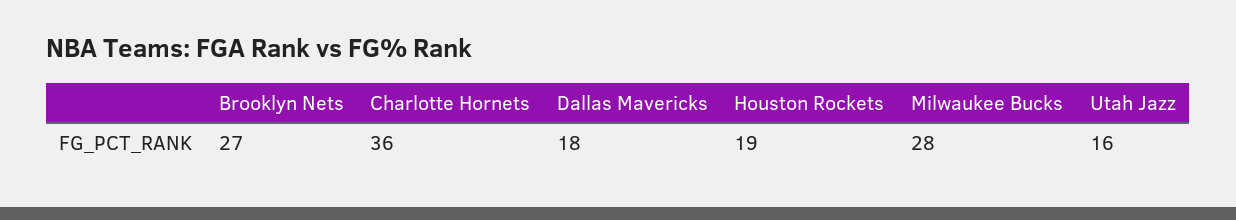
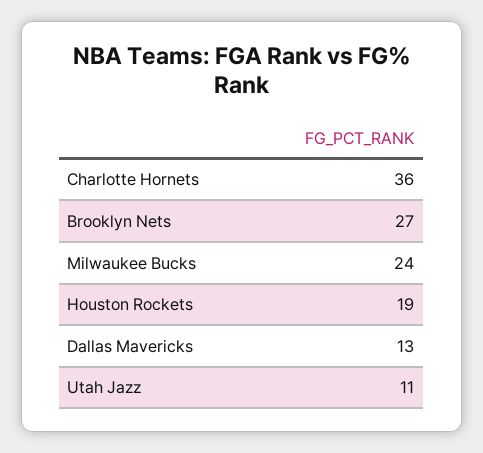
  {
    "Brooklyn Nets": 27,
    "Charlotte Hornets": 36,
-   "Dallas Mavericks": 18,
+   "Dallas Mavericks": 13,
    "Houston Rockets": 19,
-   "Milwaukee Bucks": 28,
+   "Milwaukee Bucks": 24,
-   "Utah Jazz": 16
+   "Utah Jazz": 11
  }

